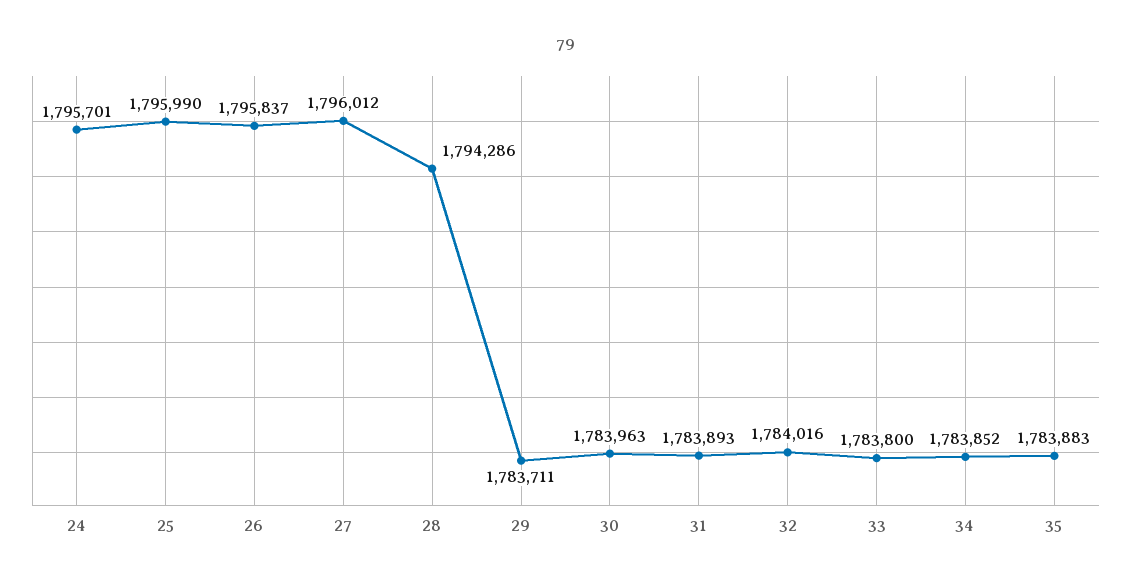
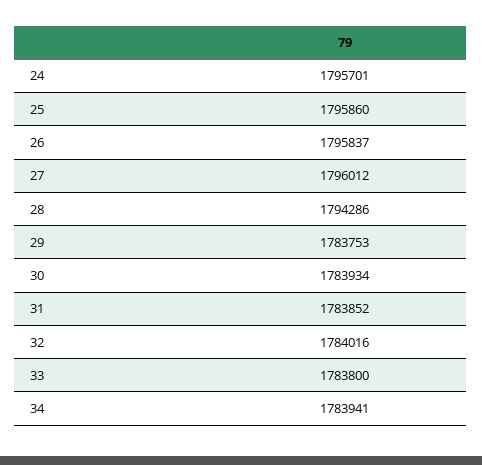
  {
    "24": 1795701,
-   "25": 1795990,
+   "25": 1795860,
    "26": 1795837,
    "27": 1796012,
    "28": 1794286,
-   "29": 1783711,
+   "29": 1783753,
-   "30": 1783963,
+   "30": 1783934,
-   "31": 1783893,
+   "31": 1783852,
    "32": 1784016,
    "33": 1783800,
-   "34": 1783852,
+   "34": 1783941
-   "35": 1783883
  }

